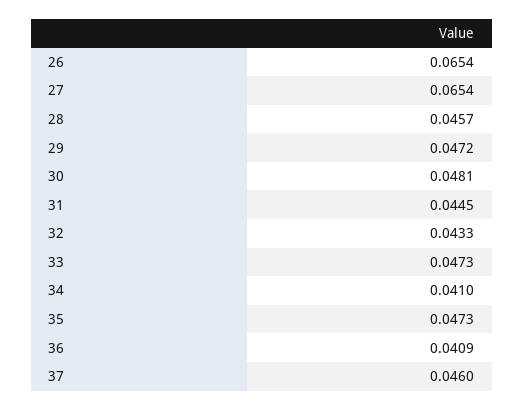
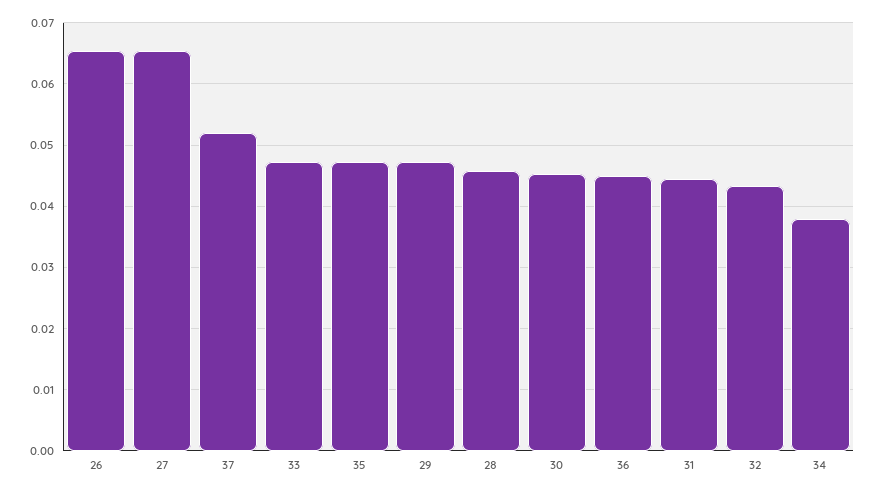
  {
    "26": 0.0654,
    "27": 0.0654,
    "28": 0.0457,
    "29": 0.0472,
-   "30": 0.0481,
+   "30": 0.045,
    "31": 0.0445,
    "32": 0.0433,
    "33": 0.0473,
-   "34": 0.041,
+   "34": 0.038,
    "35": 0.0473,
-   "36": 0.0409,
+   "36": 0.045,
-   "37": 0.046
+   "37": 0.052
  }

